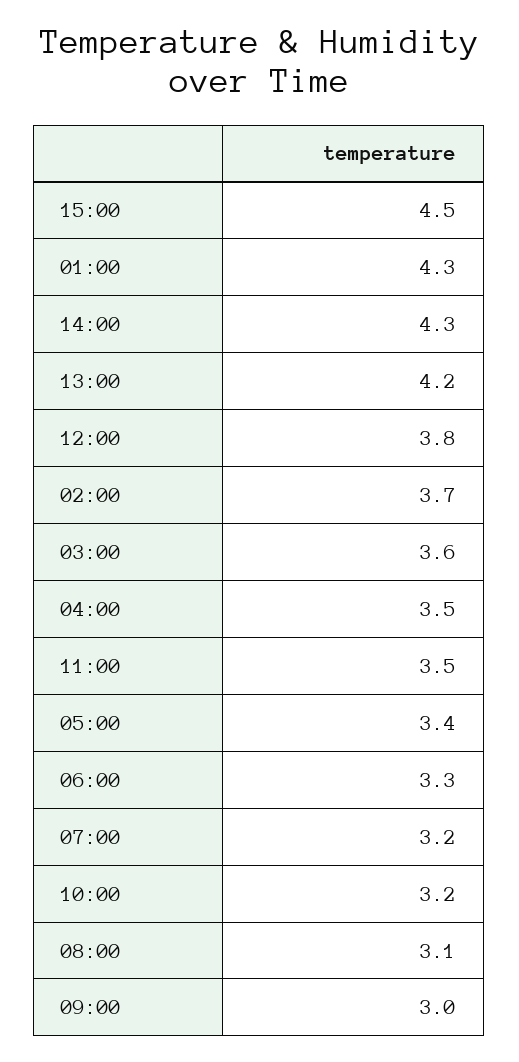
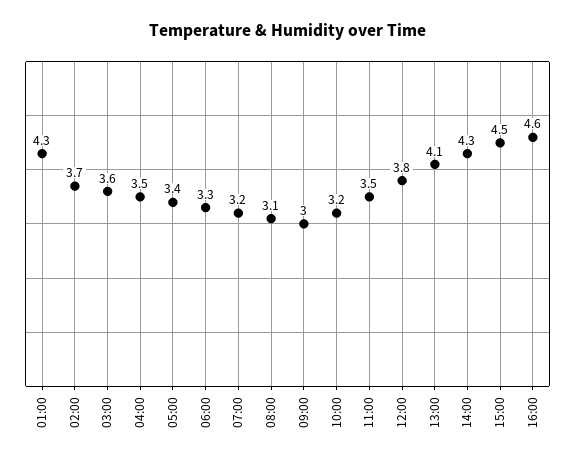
  {
    "15:00": 4.5,
    "01:00": 4.3,
    "14:00": 4.3,
-   "13:00": 4.2,
+   "13:00": 4.1,
    "12:00": 3.8,
    "02:00": 3.7,
    "03:00": 3.6,
    "04:00": 3.5,
    "11:00": 3.5,
    "05:00": 3.4,
    "06:00": 3.3,
    "07:00": 3.2,
    "10:00": 3.2,
    "08:00": 3.1,
-   "09:00": 3
+   "09:00": 3,
+   "16:00": 4.6
  }

